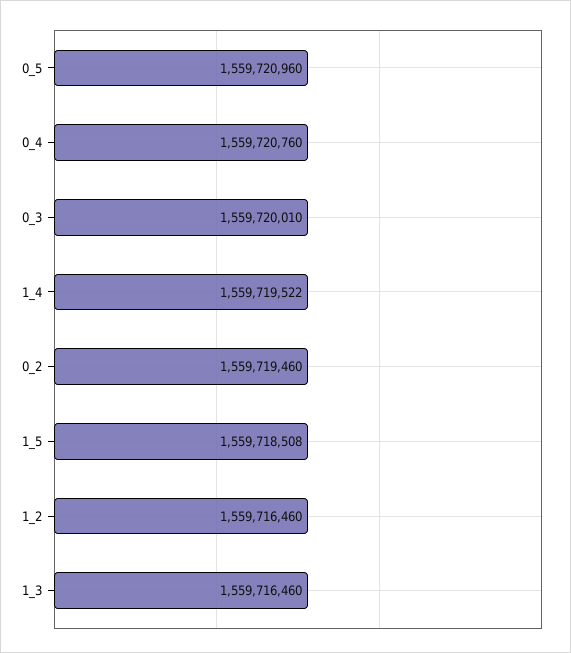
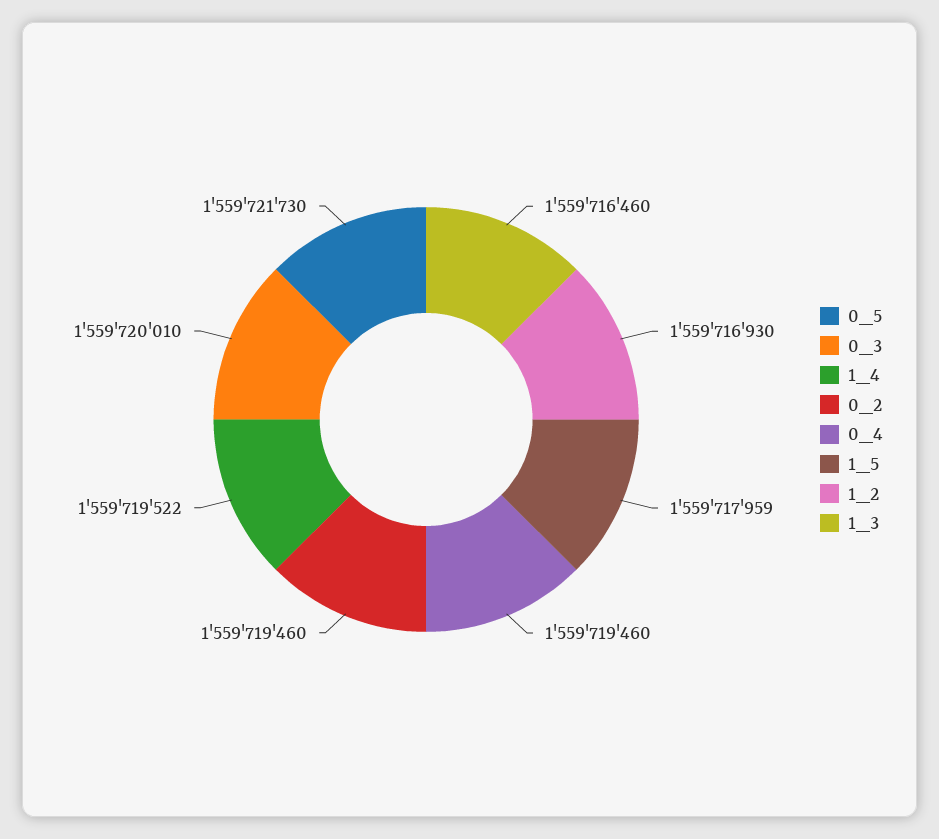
  {
-   "0_5": 1559720960,
+   "0_5": 1559721730,
-   "0_4": 1559720760,
+   "0_4": 1559719460,
    "0_3": 1559720010,
    "1_4": 1559719522,
    "0_2": 1559719460,
-   "1_5": 1559718508,
+   "1_5": 1559717959,
-   "1_2": 1559716460,
+   "1_2": 1559716930,
    "1_3": 1559716460
  }

